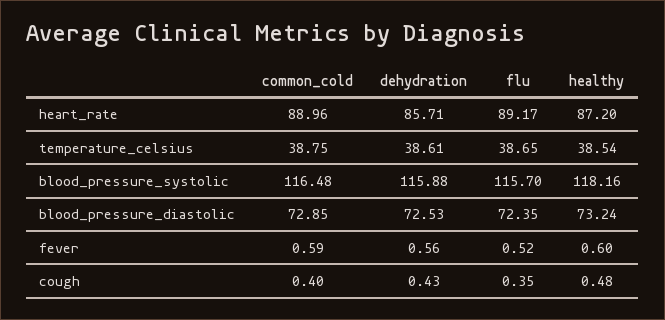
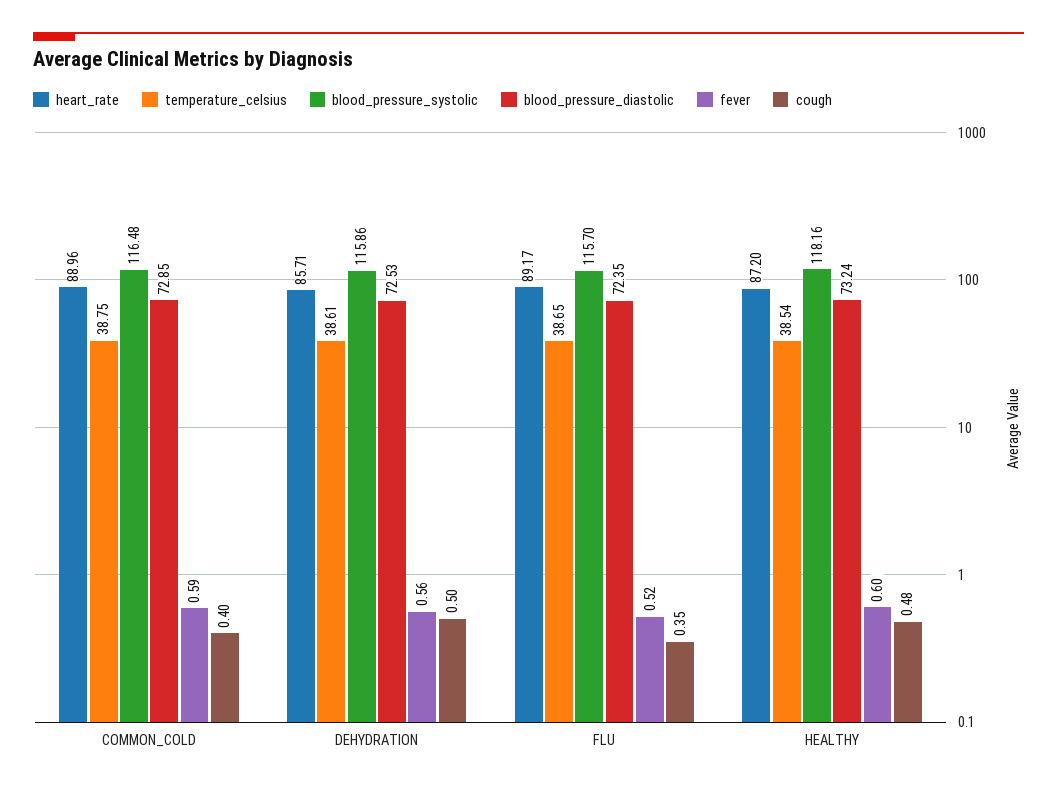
  {
    "heart_rate": {
      "common_cold": 88.96,
      "dehydration": 85.71,
      "flu": 89.17,
      "healthy": 87.2
    },
    "temperature_celsius": {
      "common_cold": 38.75,
      "dehydration": 38.61,
      "flu": 38.65,
      "healthy": 38.54
    },
    "blood_pressure_systolic": {
      "common_cold": 116.48,
-     "dehydration": 115.88,
+     "dehydration": 115.86,
      "flu": 115.7,
      "healthy": 118.16
    },
    "blood_pressure_diastolic": {
      "common_cold": 72.85,
      "dehydration": 72.53,
      "flu": 72.35,
      "healthy": 73.24
    },
    "fever": {
      "common_cold": 0.59,
      "dehydration": 0.56,
      "flu": 0.52,
      "healthy": 0.6
    },
    "cough": {
      "common_cold": 0.4,
-     "dehydration": 0.43,
+     "dehydration": 0.5,
      "flu": 0.35,
      "healthy": 0.48
    }
  }

